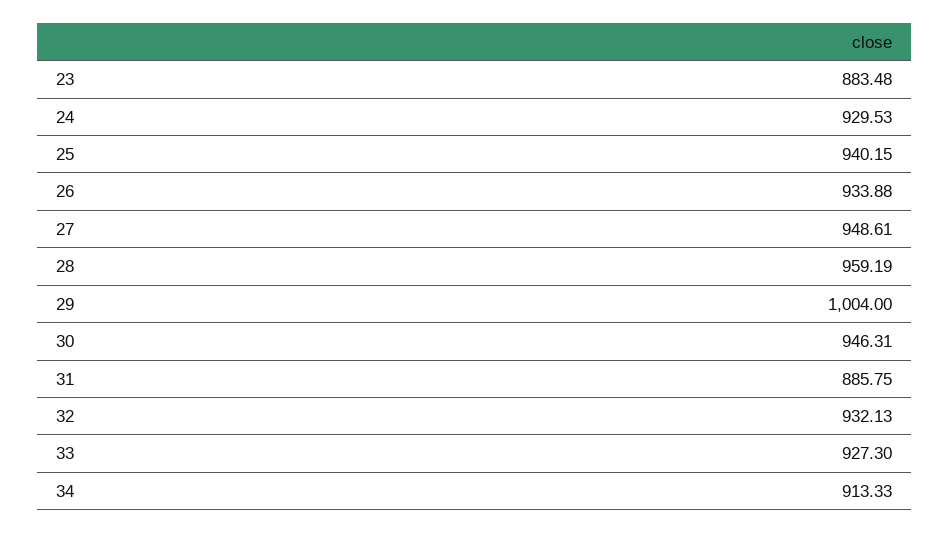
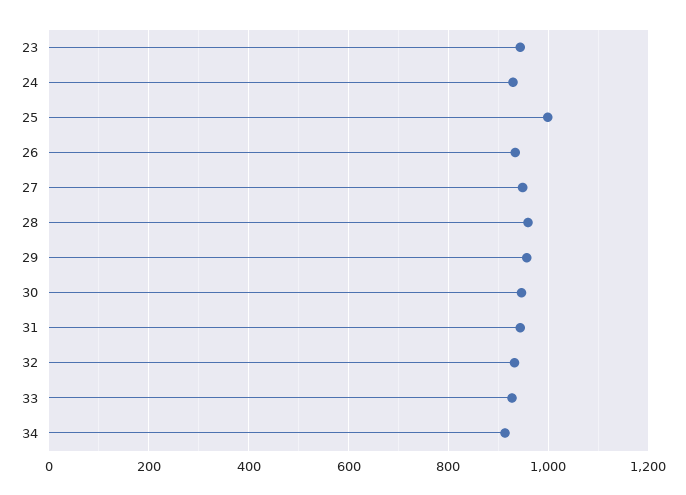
  {
-   "23": 883.48,
+   "23": 940,
    "24": 929.53,
-   "25": 940.15,
+   "25": 1000,
    "26": 933.88,
    "27": 948.61,
    "28": 959.19,
-   "29": 1004,
+   "29": 960,
    "30": 946.31,
-   "31": 885.75,
+   "31": 940,
    "32": 932.13,
    "33": 927.3,
    "34": 913.33
  }

